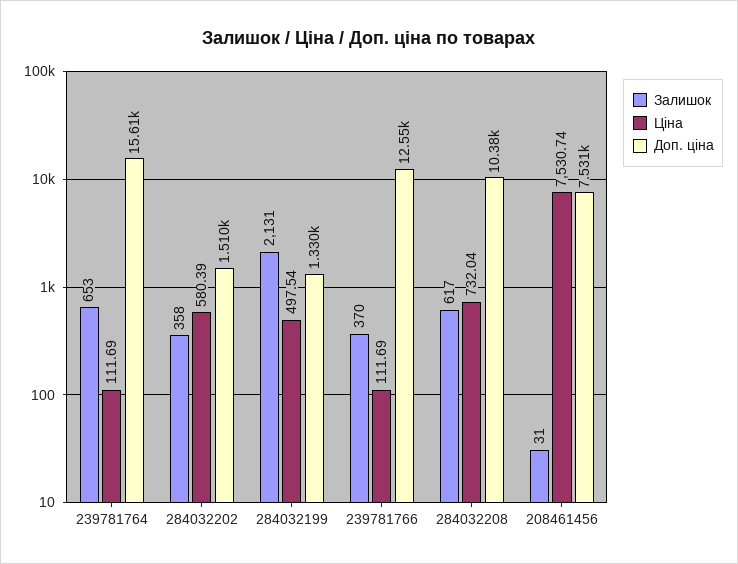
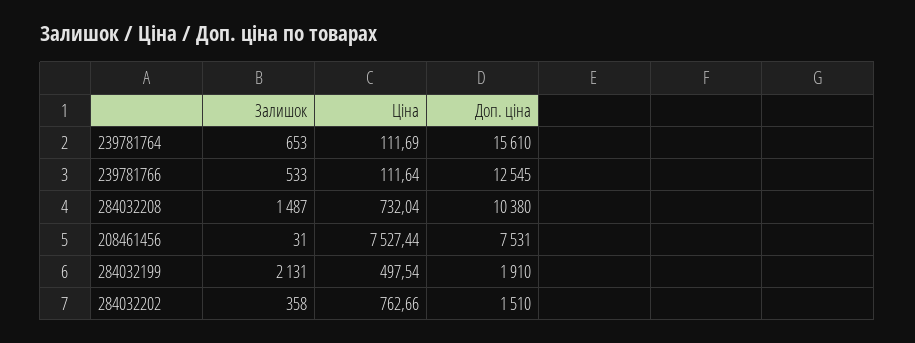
  {
    "Залишок": {
      "239781764": 653,
      "284032202": 358,
      "284032199": 2131,
-     "239781766": 370,
+     "239781766": 533,
-     "284032208": 617,
+     "284032208": 1487,
      "208461456": 31
    },
    "Ціна": {
      "239781764": 111.69,
-     "284032202": 580.39,
+     "284032202": 762.66,
      "284032199": 497.54,
-     "239781766": 111.69,
+     "239781766": 111.64,
      "284032208": 732.04,
-     "208461456": 7530.74
+     "208461456": 7527.44
    },
    "Доп. ціна": {
      "239781764": 15610,
      "284032202": 1510,
-     "284032199": 1330,
+     "284032199": 1910,
      "239781766": 12545,
      "284032208": 10380,
      "208461456": 7531
    }
  }

